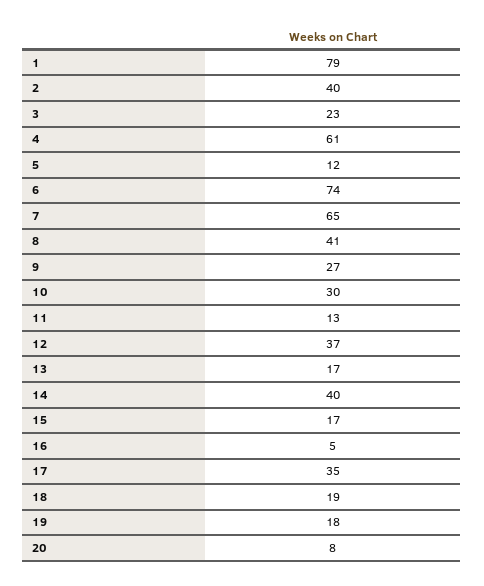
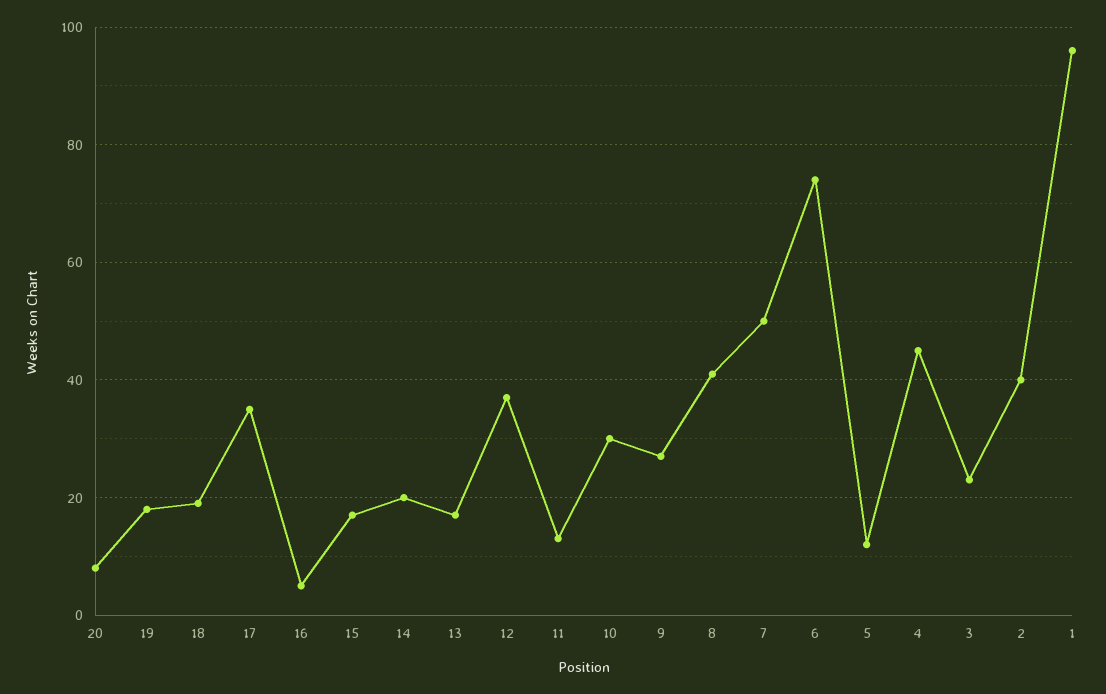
  {
-   "1": 79,
+   "1": 95,
    "2": 40,
    "3": 23,
-   "4": 61,
+   "4": 45,
    "5": 12,
    "6": 74,
-   "7": 65,
+   "7": 50,
    "8": 41,
    "9": 27,
    "10": 30,
    "11": 13,
    "12": 37,
    "13": 17,
-   "14": 40,
+   "14": 20,
    "15": 17,
    "16": 5,
    "17": 35,
    "18": 19,
    "19": 18,
    "20": 8
  }

